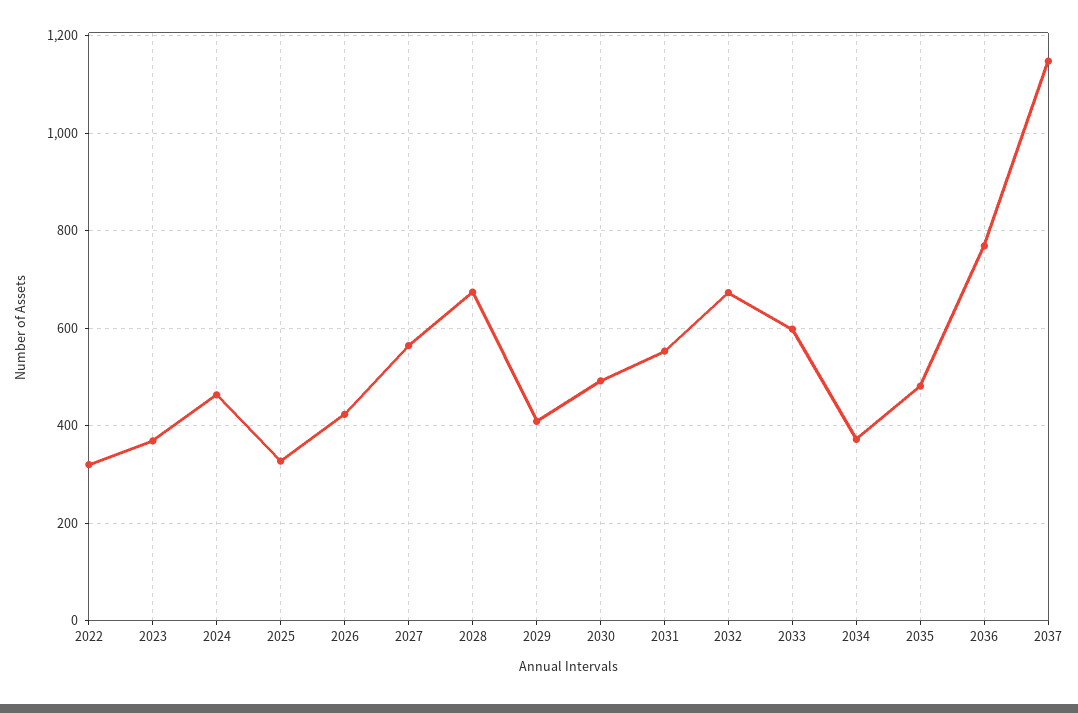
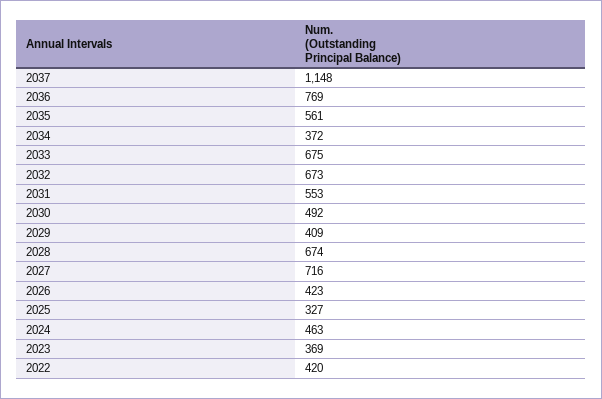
  {
-   "2022": 320,
+   "2022": 420,
    "2023": 369,
    "2024": 463,
    "2025": 327,
    "2026": 423,
-   "2027": 560,
+   "2027": 716,
    "2028": 674,
    "2029": 409,
    "2030": 492,
    "2031": 553,
    "2032": 673,
-   "2033": 600,
+   "2033": 675,
    "2034": 372,
-   "2035": 480,
+   "2035": 561,
    "2036": 769,
    "2037": 1148
  }

